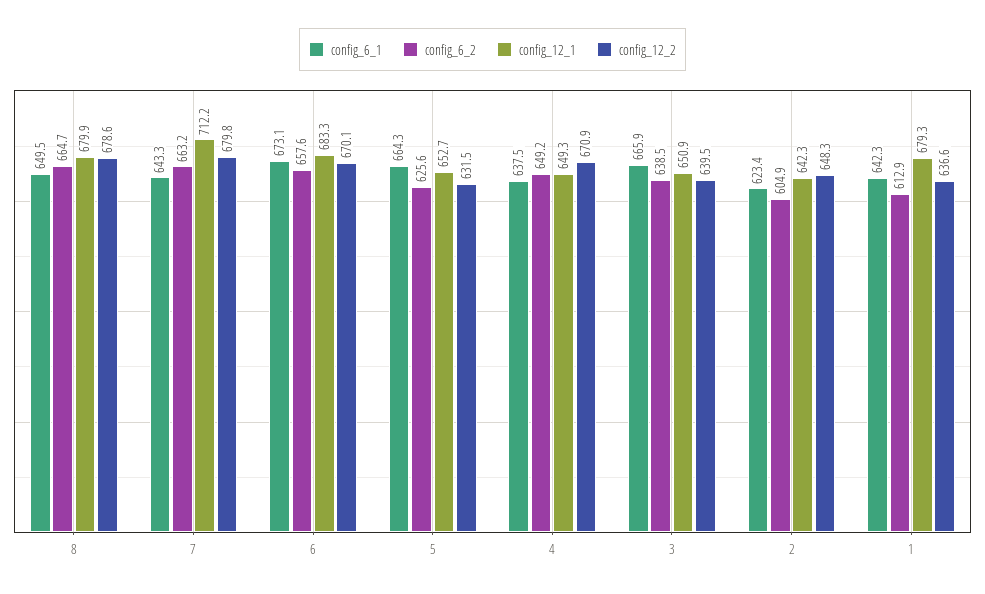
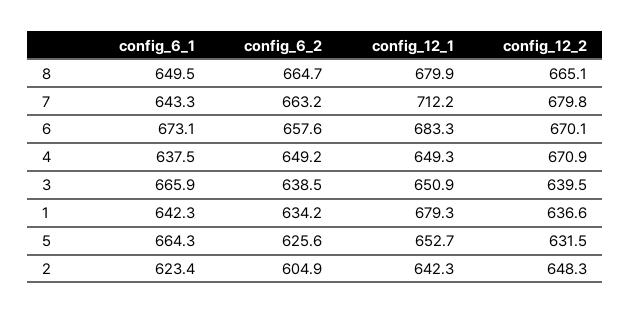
  {
    "config_6_1": {
      "8": 649.5,
      "7": 643.3,
      "6": 673.1,
      "5": 664.3,
      "4": 637.5,
      "3": 665.9,
      "2": 623.4,
      "1": 642.3
    },
    "config_6_2": {
      "8": 664.7,
      "7": 663.2,
      "6": 657.6,
      "5": 625.6,
      "4": 649.2,
      "3": 638.5,
      "2": 604.9,
-     "1": 612.9
+     "1": 634.2
    },
    "config_12_1": {
      "8": 679.9,
      "7": 712.2,
      "6": 683.3,
      "5": 652.7,
      "4": 649.3,
      "3": 650.9,
      "2": 642.3,
      "1": 679.3
    },
    "config_12_2": {
-     "8": 678.6,
+     "8": 665.1,
      "7": 679.8,
      "6": 670.1,
      "5": 631.5,
      "4": 670.9,
      "3": 639.5,
      "2": 648.3,
      "1": 636.6
    }
  }

